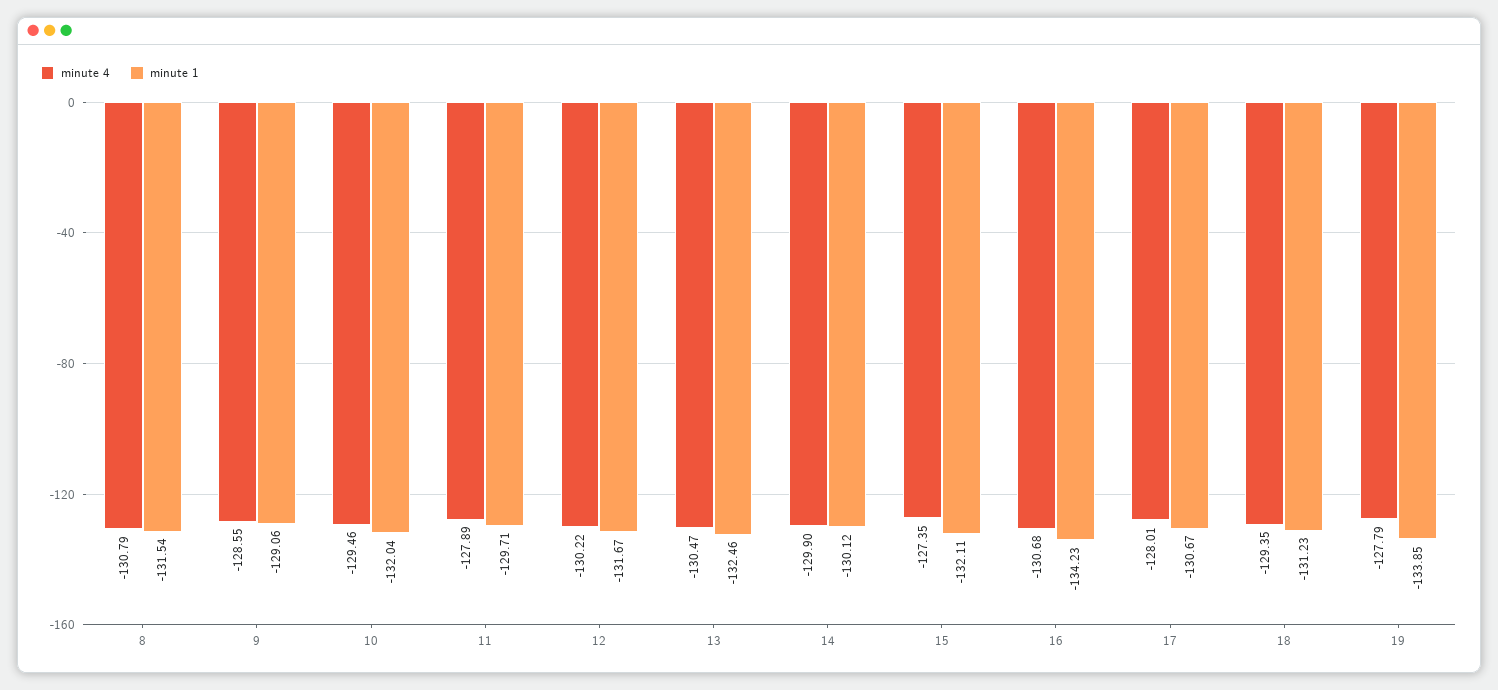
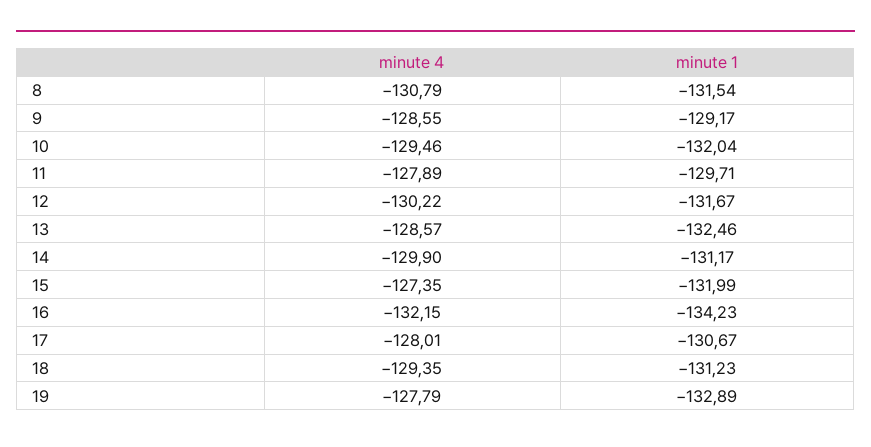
  {
    "minute 4": {
      "8": -130.79,
      "9": -128.55,
      "10": -129.46,
      "11": -127.89,
      "12": -130.22,
-     "13": -130.47,
+     "13": -128.57,
      "14": -129.9,
      "15": -127.35,
-     "16": -130.68,
+     "16": -132.15,
      "17": -128.01,
      "18": -129.35,
      "19": -127.79
    },
    "minute 1": {
      "8": -131.54,
-     "9": -129.06,
+     "9": -129.17,
      "10": -132.04,
      "11": -129.71,
      "12": -131.67,
      "13": -132.46,
-     "14": -130.12,
+     "14": -131.17,
-     "15": -132.11,
+     "15": -131.99,
      "16": -134.23,
      "17": -130.67,
      "18": -131.23,
-     "19": -133.85
+     "19": -132.89
    }
  }

